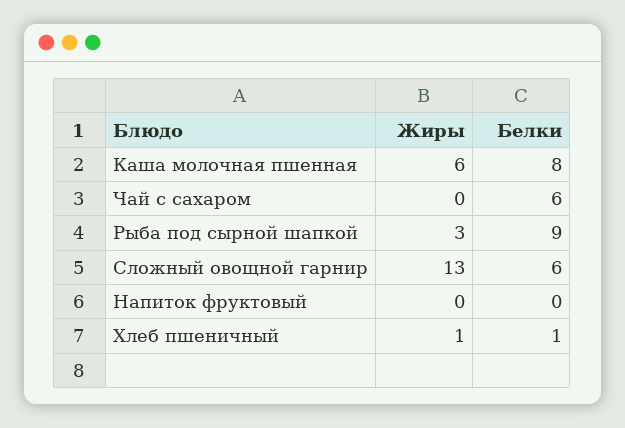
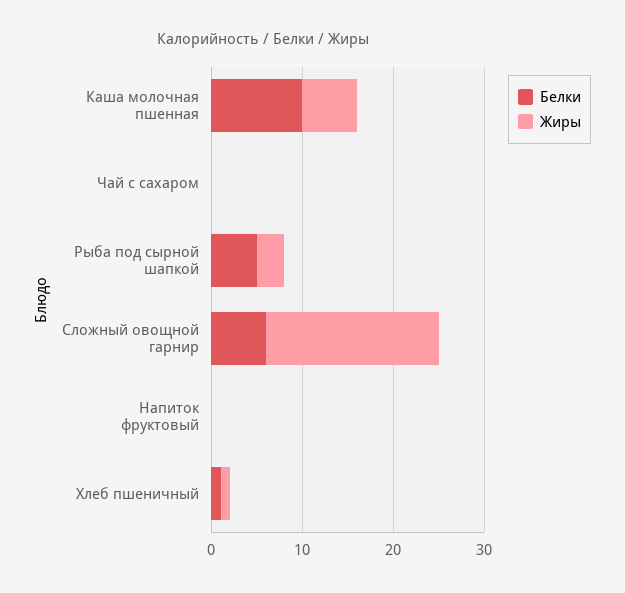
  {
    "Жиры": {
      "Каша молочная пшенная": 6,
      "Чай с сахаром": 0,
      "Рыба под сырной шапкой": 3,
-     "Сложный овощной гарнир": 13,
+     "Сложный овощной гарнир": 19,
      "Напиток фруктовый": 0,
      "Хлеб пшеничный": 1
    },
    "Белки": {
-     "Каша молочная пшенная": 8,
+     "Каша молочная пшенная": 10,
-     "Чай с сахаром": 6,
+     "Чай с сахаром": 0,
-     "Рыба под сырной шапкой": 9,
+     "Рыба под сырной шапкой": 5,
      "Сложный овощной гарнир": 6,
      "Напиток фруктовый": 0,
      "Хлеб пшеничный": 1
    }
  }

